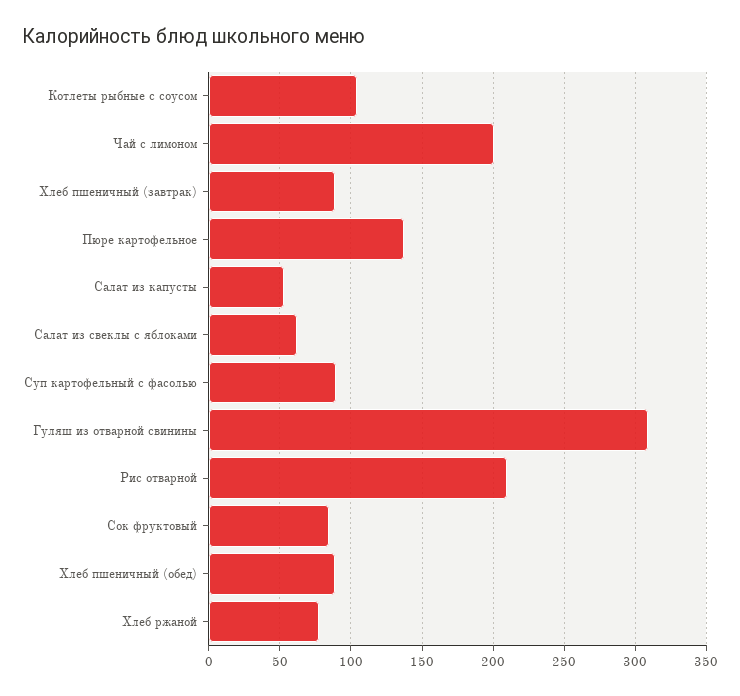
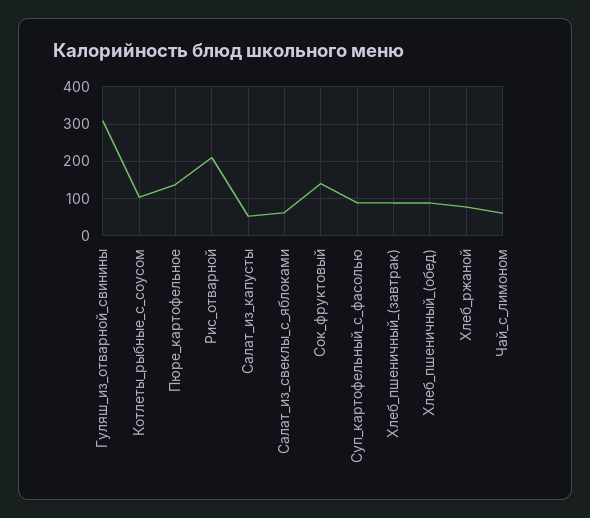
  {
    "Котлеты рыбные с соусом": 105,
-   "Чай с лимоном": 200,
+   "Чай с лимоном": 60,
    "Хлеб пшеничный (завтрак)": 90,
    "Пюре картофельное": 135,
    "Салат из капусты": 55,
    "Салат из свеклы с яблоками": 60,
    "Суп картофельный с фасолью": 90,
    "Гуляш из отварной свинины": 310,
    "Рис отварной": 210,
-   "Сок фруктовый": 85,
+   "Сок фруктовый": 140,
    "Хлеб пшеничный (обед)": 90,
    "Хлеб ржаной": 80
  }

